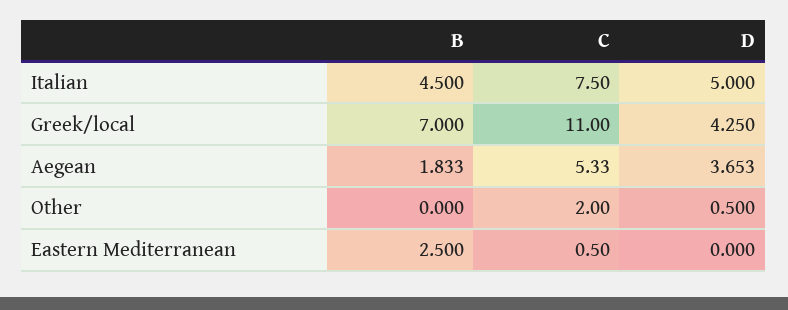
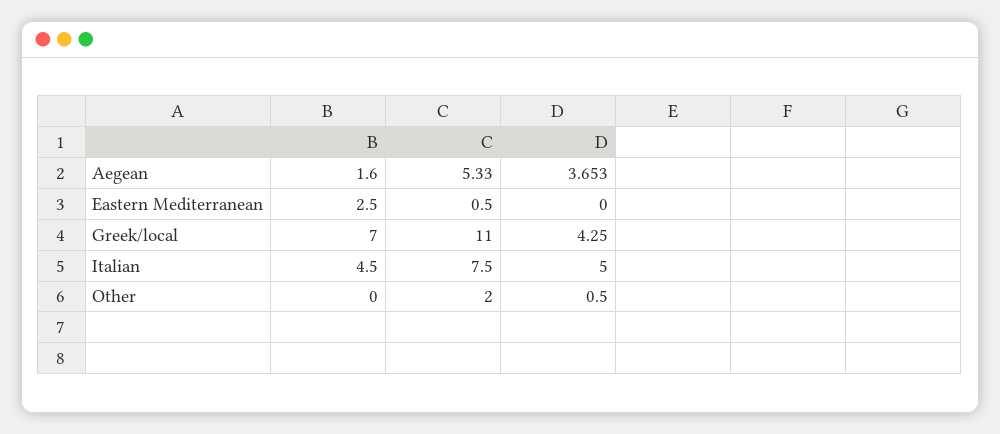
  {
    "B": {
      "Italian": 4.5,
      "Greek/local": 7,
-     "Aegean": 1.833,
+     "Aegean": 1.6,
      "Other": 0,
      "Eastern Mediterranean": 2.5
    },
    "C": {
      "Italian": 7.5,
      "Greek/local": 11,
      "Aegean": 5.33,
      "Other": 2,
      "Eastern Mediterranean": 0.5
    },
    "D": {
      "Italian": 5,
      "Greek/local": 4.25,
      "Aegean": 3.653,
      "Other": 0.5,
      "Eastern Mediterranean": 0
    }
  }

